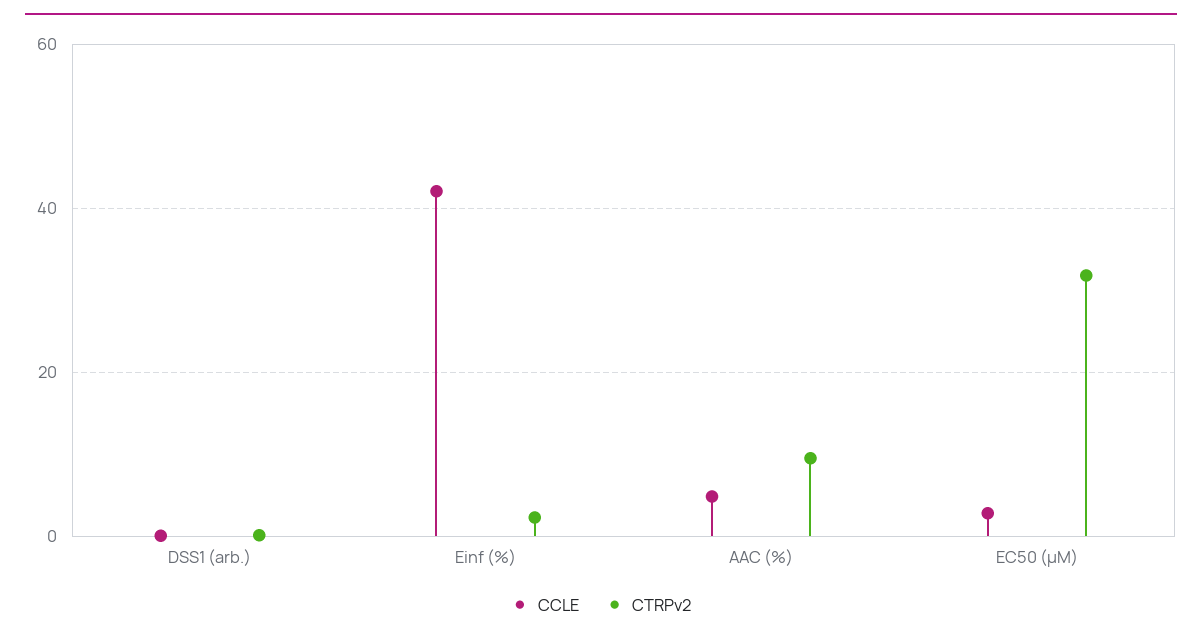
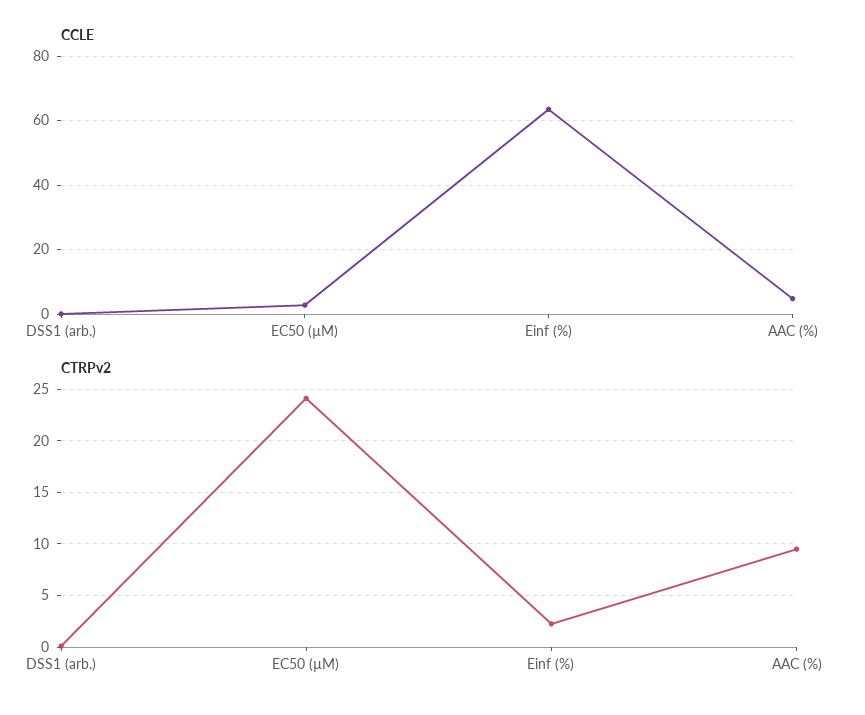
  {
    "CCLE": {
      "DSS1 (arb.)": 0,
-     "Einf (%)": 42,
+     "Einf (%)": 64,
      "AAC (%)": 4,
      "EC50 (µM)": 2
    },
    "CTRPv2": {
      "DSS1 (arb.)": 0,
      "Einf (%)": 2,
      "AAC (%)": 9,
-     "EC50 (µM)": 32
+     "EC50 (µM)": 24
    }
  }

